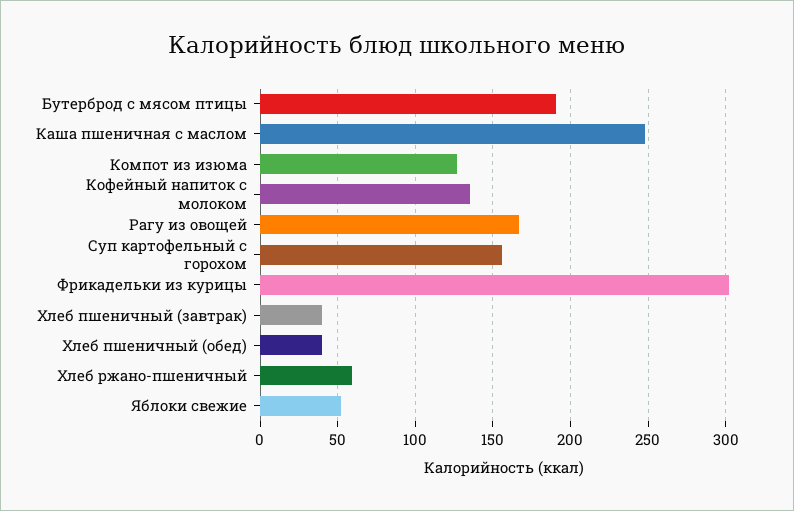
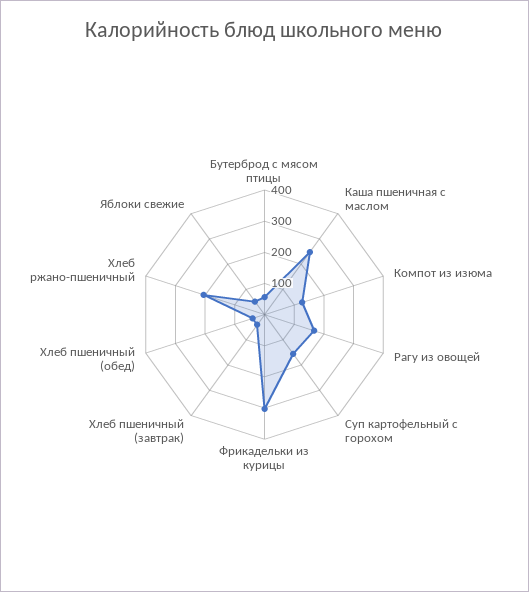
  {
-   "Бутерброд с мясом птицы": 190,
+   "Бутерброд с мясом птицы": 50,
    "Каша пшеничная с маслом": 250,
    "Компот из изюма": 125,
-   "Кофейный напиток с молоком": 135,
    "Рагу из овощей": 165,
    "Суп картофельный с горохом": 155,
    "Фрикадельки из курицы": 300,
    "Хлеб пшеничный (завтрак)": 40,
    "Хлеб пшеничный (обед)": 40,
-   "Хлеб ржано-пшеничный": 60,
+   "Хлеб ржано-пшеничный": 200,
    "Яблоки свежие": 50
  }

